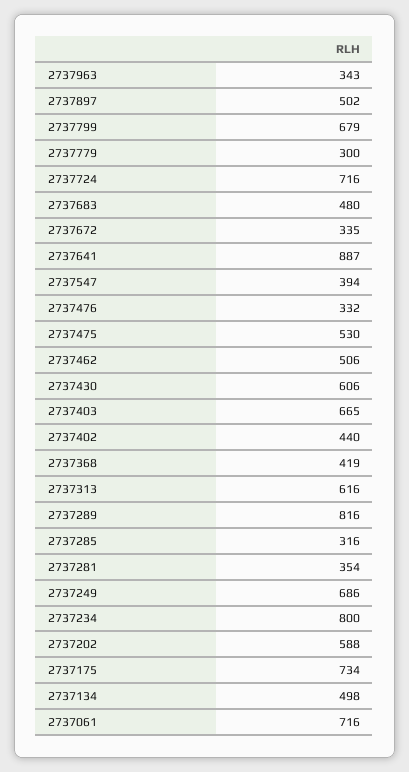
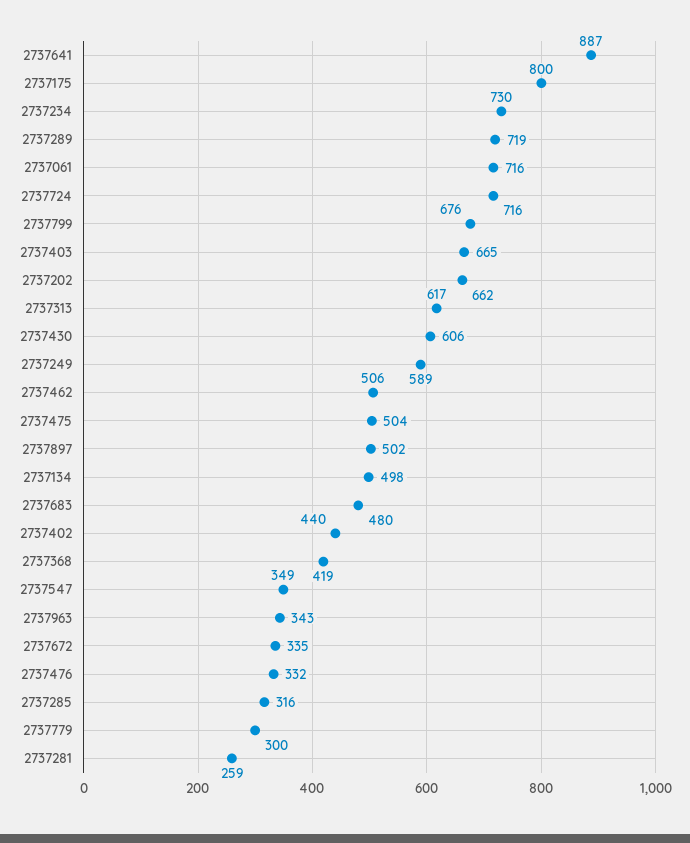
  {
    "2737963": 343,
    "2737897": 502,
-   "2737799": 679,
+   "2737799": 676,
    "2737779": 300,
    "2737724": 716,
    "2737683": 480,
    "2737672": 335,
    "2737641": 887,
-   "2737547": 394,
+   "2737547": 349,
    "2737476": 332,
-   "2737475": 530,
+   "2737475": 504,
    "2737462": 506,
    "2737430": 606,
    "2737403": 665,
    "2737402": 440,
    "2737368": 419,
-   "2737313": 616,
+   "2737313": 617,
-   "2737289": 816,
+   "2737289": 719,
    "2737285": 316,
-   "2737281": 354,
+   "2737281": 259,
-   "2737249": 686,
+   "2737249": 589,
-   "2737234": 800,
+   "2737234": 730,
-   "2737202": 588,
+   "2737202": 662,
-   "2737175": 734,
+   "2737175": 800,
    "2737134": 498,
    "2737061": 716
  }

